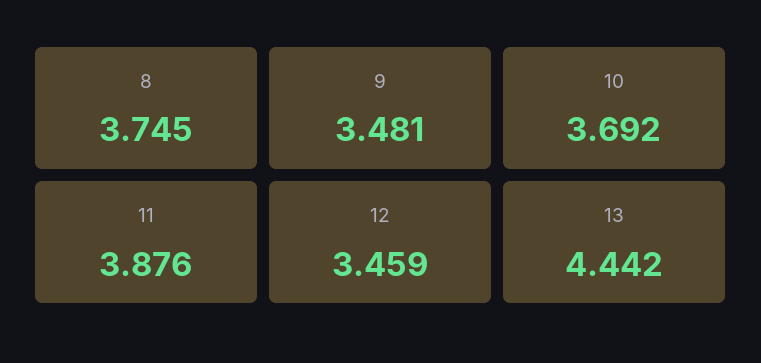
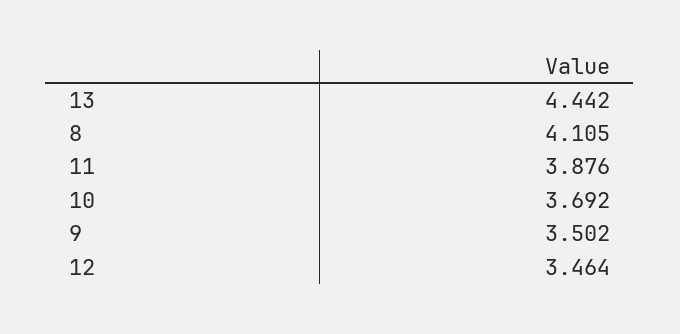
  {
-   "8": 3.745,
+   "8": 4.105,
-   "9": 3.481,
+   "9": 3.502,
    "10": 3.692,
    "11": 3.876,
-   "12": 3.459,
+   "12": 3.464,
    "13": 4.442
  }

